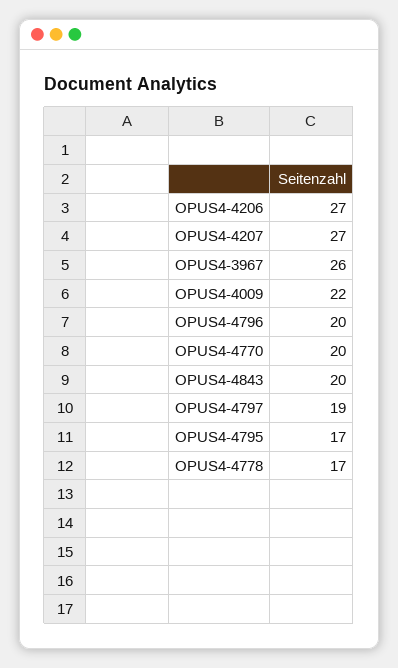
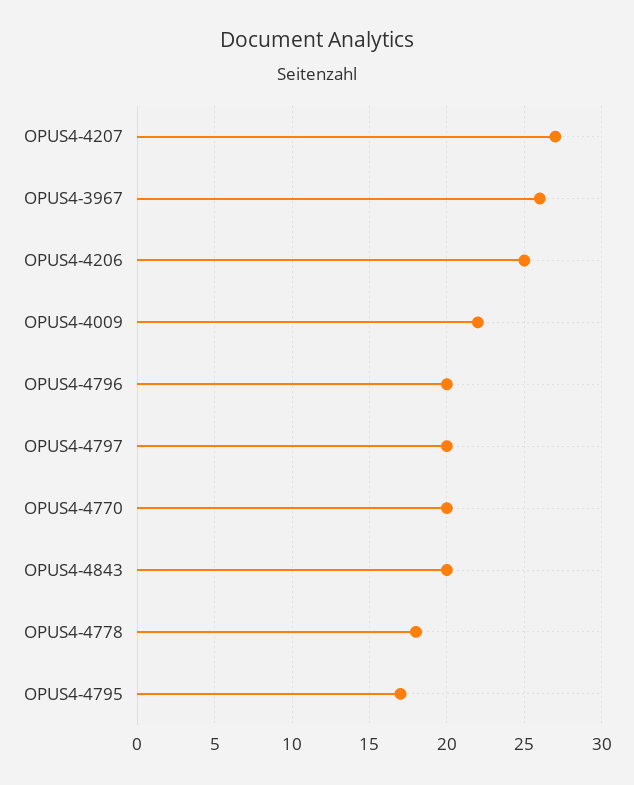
  {
-   "OPUS4-4206": 27,
+   "OPUS4-4206": 25,
    "OPUS4-4207": 27,
    "OPUS4-3967": 26,
    "OPUS4-4009": 22,
    "OPUS4-4796": 20,
    "OPUS4-4770": 20,
    "OPUS4-4843": 20,
-   "OPUS4-4797": 19,
+   "OPUS4-4797": 20,
    "OPUS4-4795": 17,
-   "OPUS4-4778": 17
+   "OPUS4-4778": 18
  }

